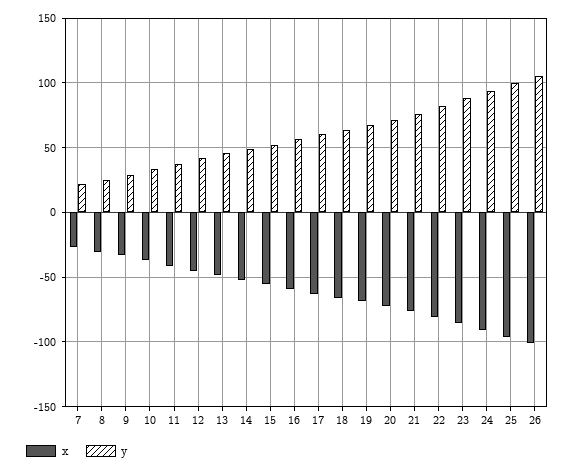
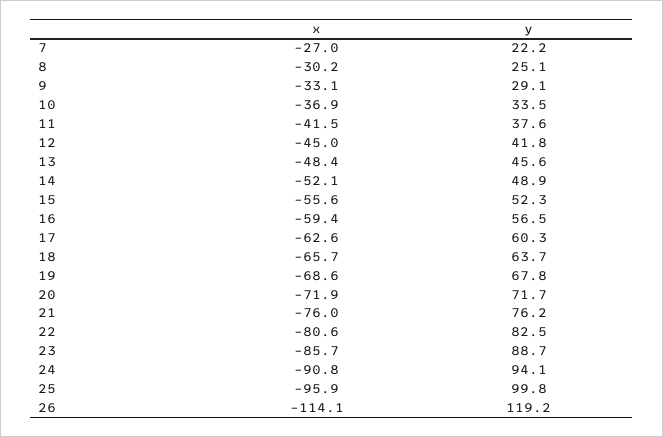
  {
    "x": {
      "7": -27,
      "8": -30.2,
      "9": -33.1,
      "10": -36.9,
      "11": -41.5,
      "12": -45,
      "13": -48.4,
      "14": -52.1,
      "15": -55.6,
      "16": -59.4,
      "17": -62.6,
      "18": -65.7,
      "19": -68.6,
      "20": -71.9,
      "21": -76,
      "22": -80.6,
      "23": -85.7,
      "24": -90.8,
      "25": -95.9,
-     "26": -100
+     "26": -114.1
    },
    "y": {
      "7": 22.2,
      "8": 25.1,
      "9": 29.1,
      "10": 33.5,
      "11": 37.6,
      "12": 41.8,
      "13": 45.6,
      "14": 48.9,
      "15": 52.3,
      "16": 56.5,
      "17": 60.3,
      "18": 63.7,
      "19": 67.8,
      "20": 71.7,
      "21": 76.2,
      "22": 82.5,
      "23": 88.7,
      "24": 94.1,
      "25": 99.8,
-     "26": 105
+     "26": 119.2
    }
  }

